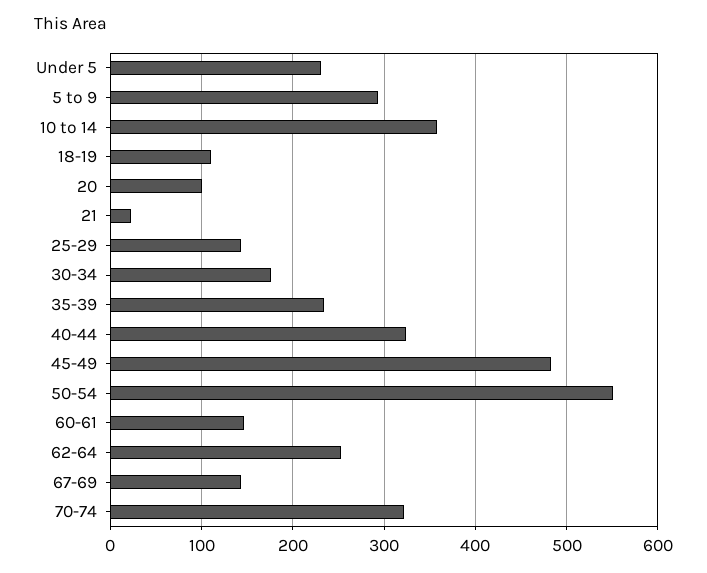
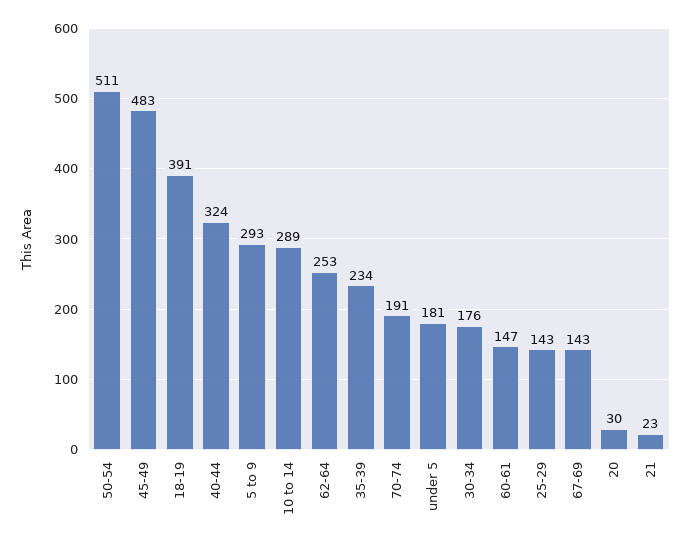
  {
-   "Under 5": 230,
+   "Under 5": 181,
    "5 to 9": 293,
-   "10 to 14": 360,
+   "10 to 14": 289,
-   "18-19": 110,
+   "18-19": 391,
-   "20": 100,
+   "20": 30,
    "21": 23,
    "25-29": 143,
    "30-34": 176,
    "35-39": 234,
    "40-44": 324,
    "45-49": 483,
-   "50-54": 550,
+   "50-54": 511,
    "60-61": 147,
    "62-64": 253,
    "67-69": 143,
-   "70-74": 320
+   "70-74": 191
  }

